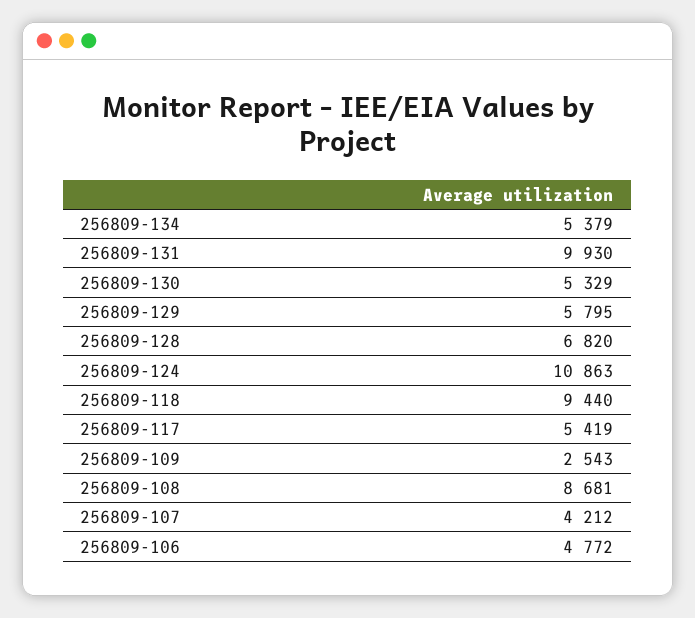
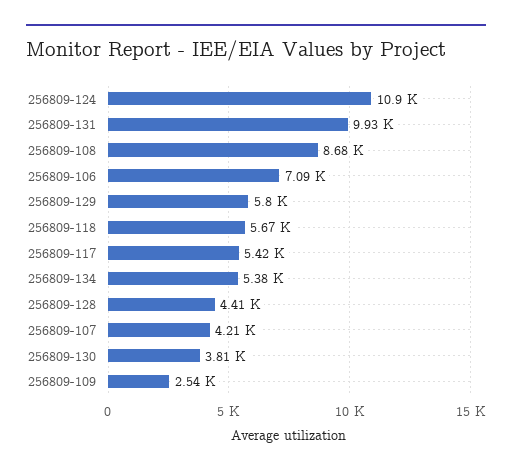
  {
    "256809-134": 5379,
    "256809-131": 9930,
-   "256809-130": 5329,
+   "256809-130": 3810,
    "256809-129": 5795,
-   "256809-128": 6820,
+   "256809-128": 4410,
    "256809-124": 10863,
-   "256809-118": 9440,
+   "256809-118": 5670,
    "256809-117": 5419,
    "256809-109": 2543,
    "256809-108": 8681,
    "256809-107": 4212,
-   "256809-106": 4772
+   "256809-106": 7090
  }

